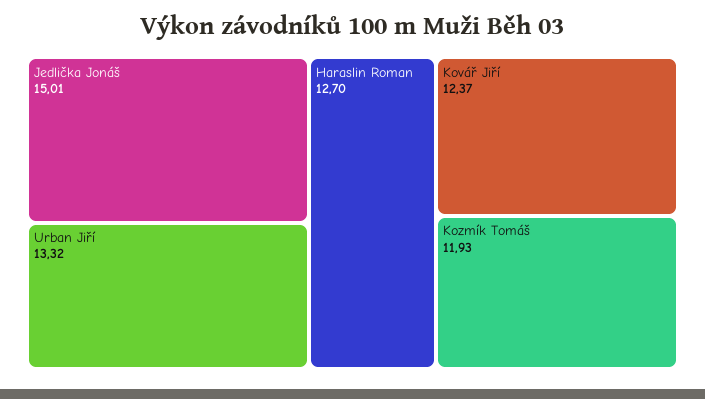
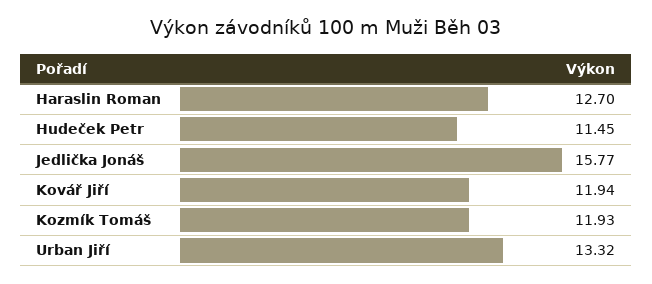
  {
-   "Jedlička Jonáš": 15.01,
+   "Jedlička Jonáš": 15.77,
    "Urban Jiří": 13.32,
    "Haraslin Roman": 12.7,
-   "Kovář Jiří": 12.37,
+   "Kovář Jiří": 11.94,
-   "Kozmík Tomáš": 11.93
+   "Kozmík Tomáš": 11.93,
+   "Hudeček Petr": 11.45
  }

